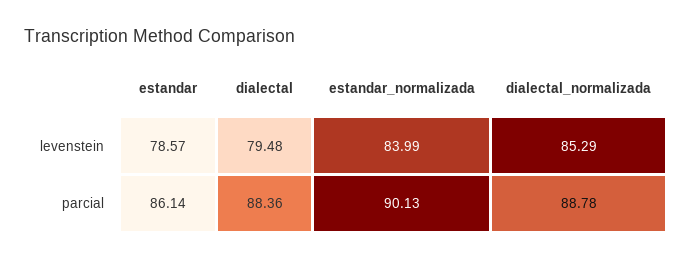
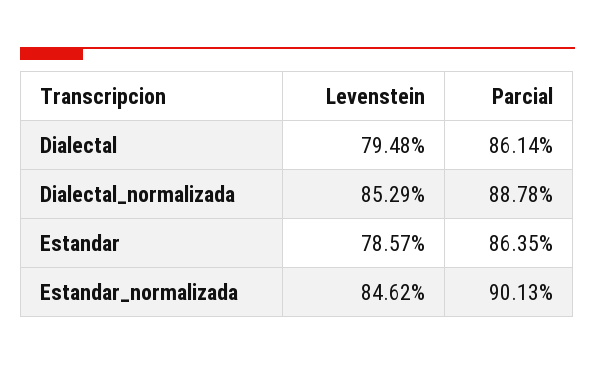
  {
    "estandar": {
      "levenstein": 78.57,
-     "parcial": 86.14
+     "parcial": 86.35
    },
    "dialectal": {
      "levenstein": 79.48,
-     "parcial": 88.36
+     "parcial": 86.14
    },
    "estandar_normalizada": {
-     "levenstein": 83.99,
+     "levenstein": 84.62,
      "parcial": 90.13
    },
    "dialectal_normalizada": {
      "levenstein": 85.29,
      "parcial": 88.78
    }
  }

